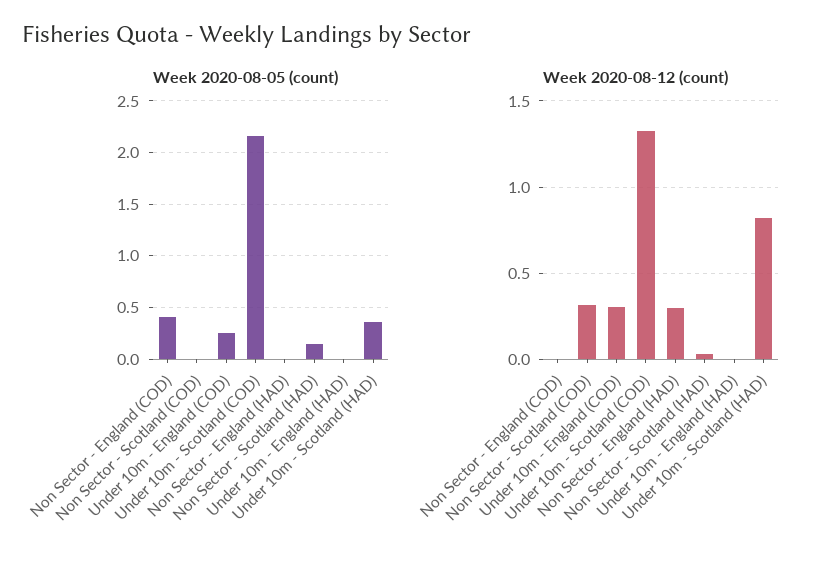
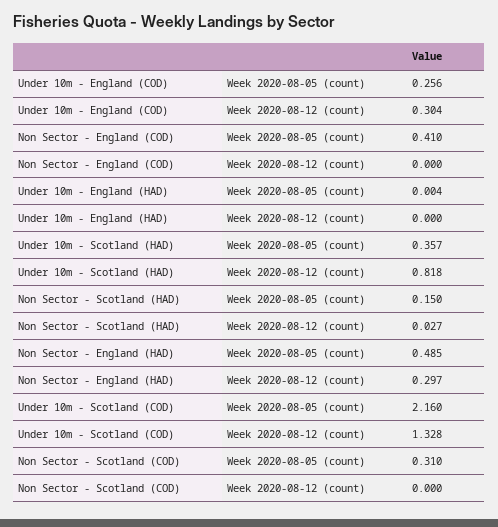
  {
    "Week 2020-08-05 (count)": {
      "Non Sector - England (COD)": 0.41,
-     "Non Sector - Scotland (COD)": 0,
+     "Non Sector - Scotland (COD)": 0.31,
      "Under 10m - England (COD)": 0.256,
      "Under 10m - Scotland (COD)": 2.16,
-     "Non Sector - England (HAD)": 0,
+     "Non Sector - England (HAD)": 0.485,
      "Non Sector - Scotland (HAD)": 0.15,
      "Under 10m - England (HAD)": 0.004,
      "Under 10m - Scotland (HAD)": 0.357
    },
    "Week 2020-08-12 (count)": {
      "Non Sector - England (COD)": 0,
-     "Non Sector - Scotland (COD)": 0.3,
+     "Non Sector - Scotland (COD)": 0,
      "Under 10m - England (COD)": 0.304,
      "Under 10m - Scotland (COD)": 1.328,
      "Non Sector - England (HAD)": 0.297,
      "Non Sector - Scotland (HAD)": 0.027,
      "Under 10m - England (HAD)": 0,
      "Under 10m - Scotland (HAD)": 0.818
    }
  }

